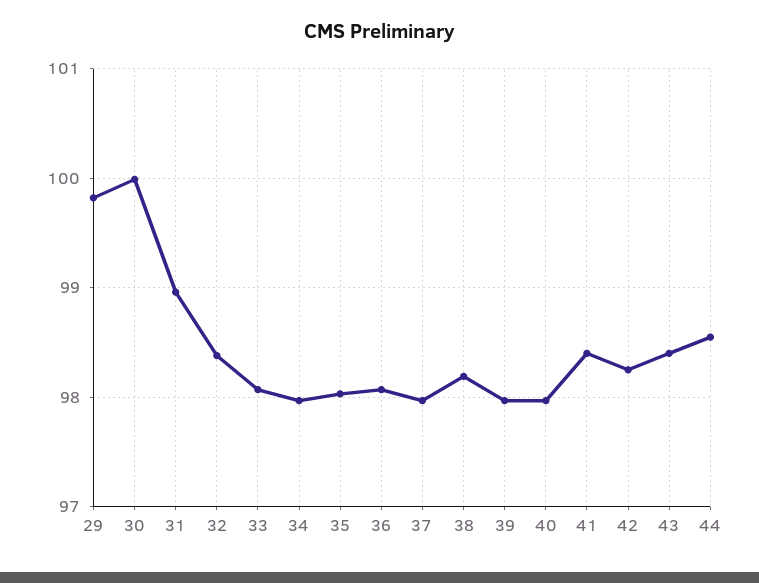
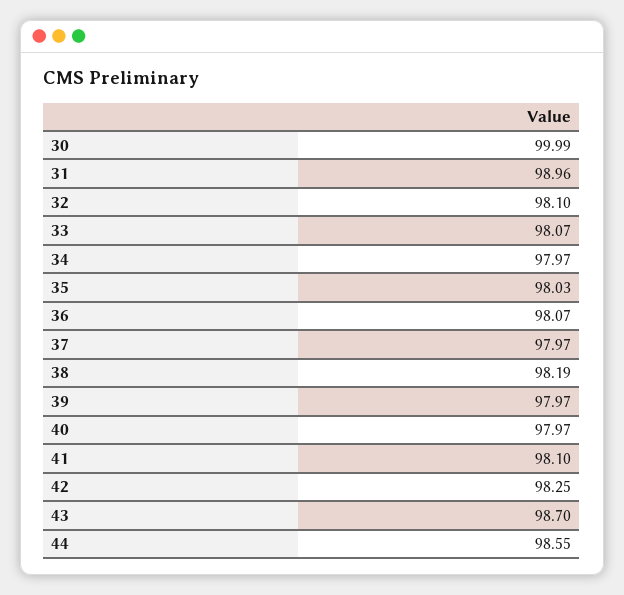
  {
-   "29": 99.8,
    "30": 99.99,
    "31": 98.96,
-   "32": 98.4,
+   "32": 98.1,
    "33": 98.07,
    "34": 97.97,
    "35": 98.03,
    "36": 98.07,
    "37": 97.97,
    "38": 98.19,
    "39": 97.97,
    "40": 97.97,
-   "41": 98.4,
+   "41": 98.1,
    "42": 98.25,
-   "43": 98.4,
+   "43": 98.7,
    "44": 98.55
  }

